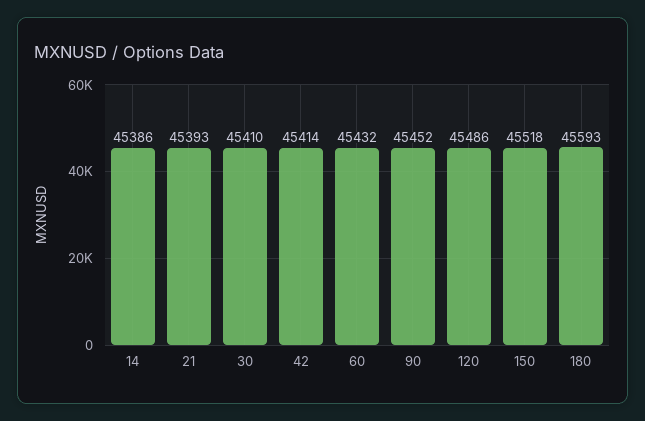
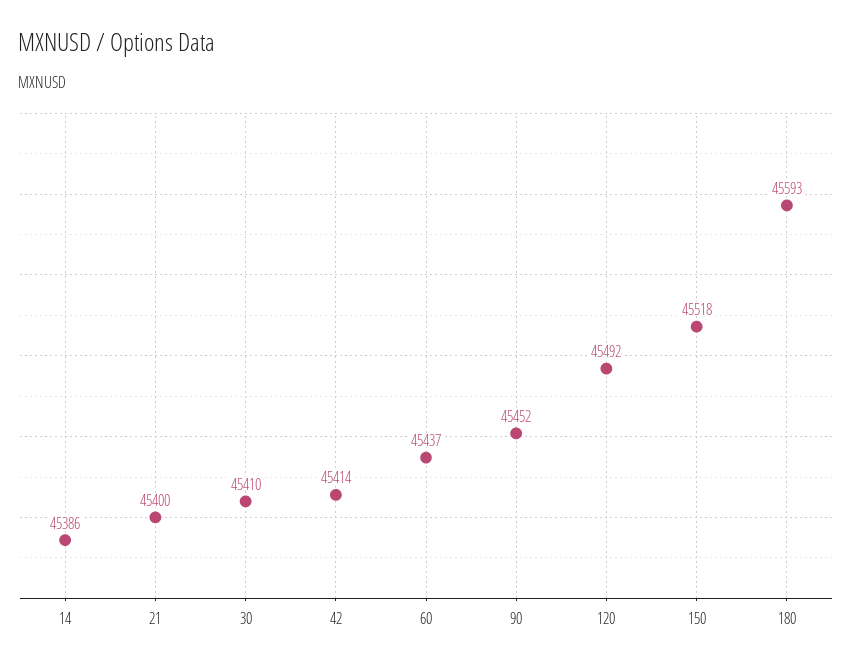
  {
    "14": 45386,
-   "21": 45393,
+   "21": 45400,
    "30": 45410,
    "42": 45414,
-   "60": 45432,
+   "60": 45437,
    "90": 45452,
-   "120": 45486,
+   "120": 45492,
    "150": 45518,
    "180": 45593
  }

